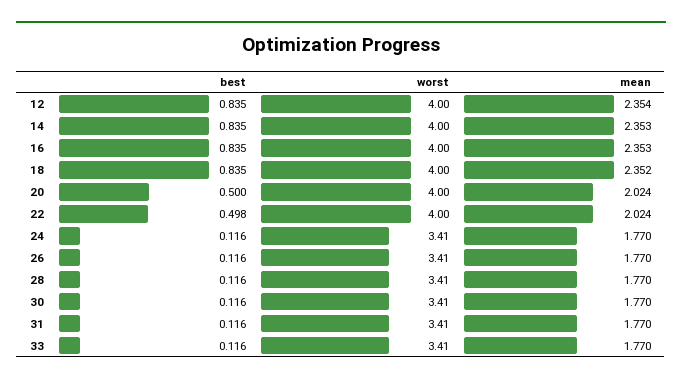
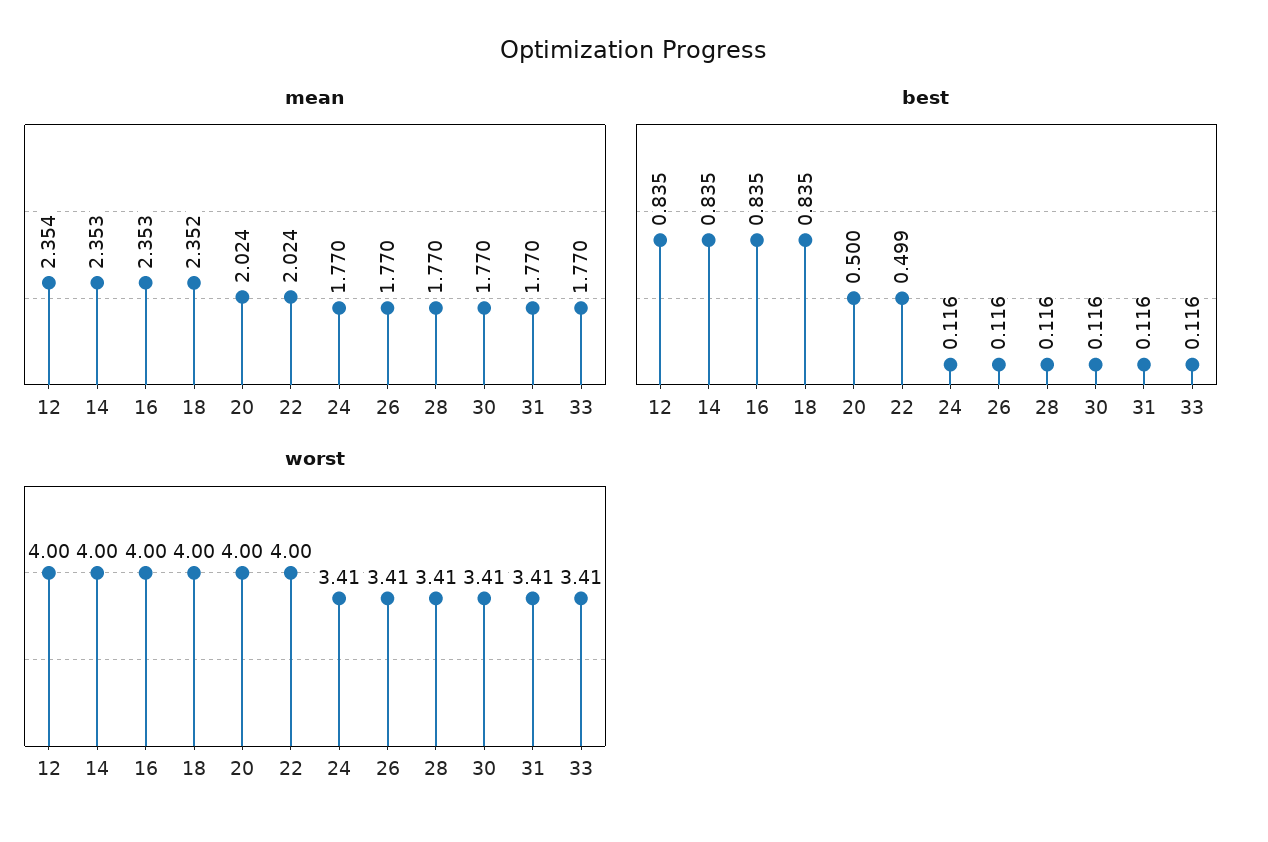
  {
    "best": {
      "12": 0.835,
      "14": 0.835,
      "16": 0.835,
      "18": 0.835,
      "20": 0.5,
-     "22": 0.498,
+     "22": 0.499,
      "24": 0.116,
      "26": 0.116,
      "28": 0.116,
      "30": 0.116,
      "31": 0.116,
      "33": 0.116
    },
    "worst": {
      "12": 4,
      "14": 4,
      "16": 4,
      "18": 4,
      "20": 4,
      "22": 4,
      "24": 3.41,
      "26": 3.41,
      "28": 3.41,
      "30": 3.41,
      "31": 3.41,
      "33": 3.41
    },
    "mean": {
      "12": 2.354,
      "14": 2.353,
      "16": 2.353,
      "18": 2.352,
      "20": 2.024,
      "22": 2.024,
      "24": 1.77,
      "26": 1.77,
      "28": 1.77,
      "30": 1.77,
      "31": 1.77,
      "33": 1.77
    }
  }

